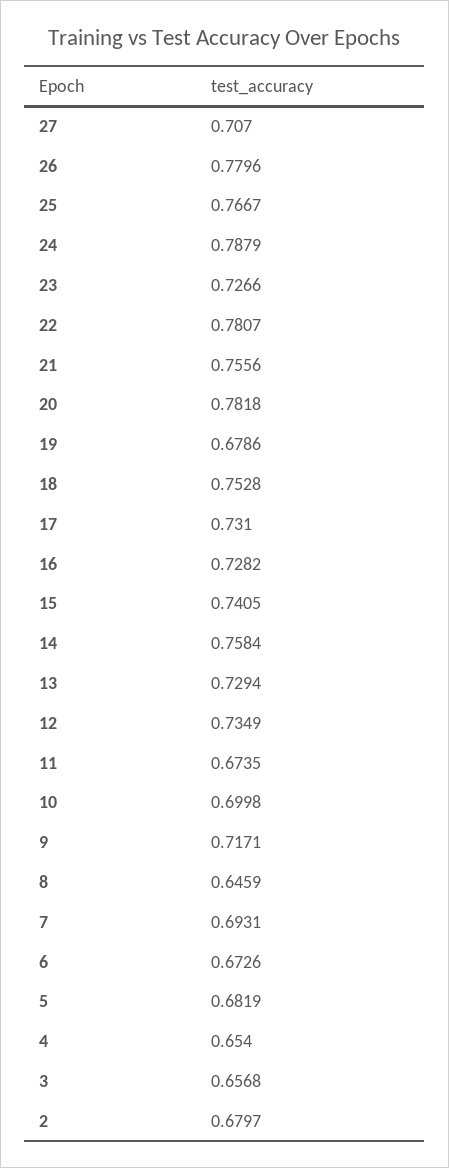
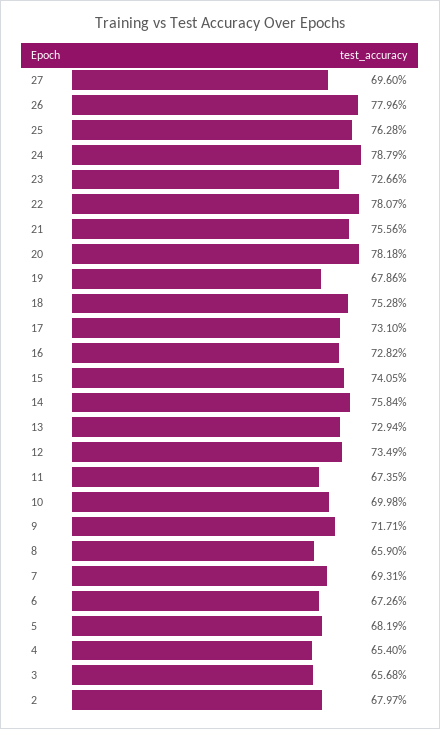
  {
-   "27": 0.707,
+   "27": 0.696,
    "26": 0.7796,
-   "25": 0.7667,
+   "25": 0.7628,
    "24": 0.7879,
    "23": 0.7266,
    "22": 0.7807,
    "21": 0.7556,
    "20": 0.7818,
    "19": 0.6786,
    "18": 0.7528,
    "17": 0.731,
    "16": 0.7282,
    "15": 0.7405,
    "14": 0.7584,
    "13": 0.7294,
    "12": 0.7349,
    "11": 0.6735,
    "10": 0.6998,
    "9": 0.7171,
-   "8": 0.6459,
+   "8": 0.659,
    "7": 0.6931,
    "6": 0.6726,
    "5": 0.6819,
    "4": 0.654,
    "3": 0.6568,
    "2": 0.6797
  }

